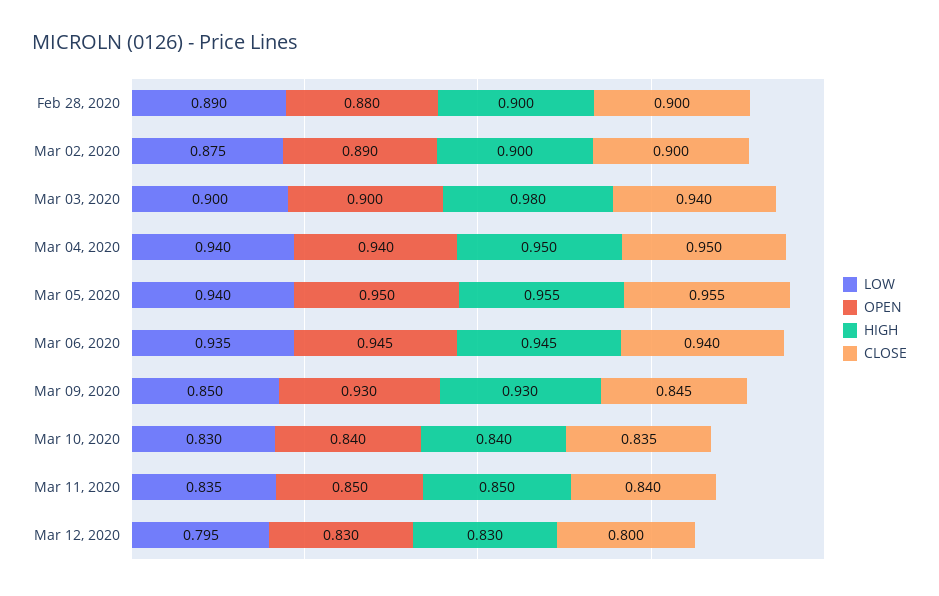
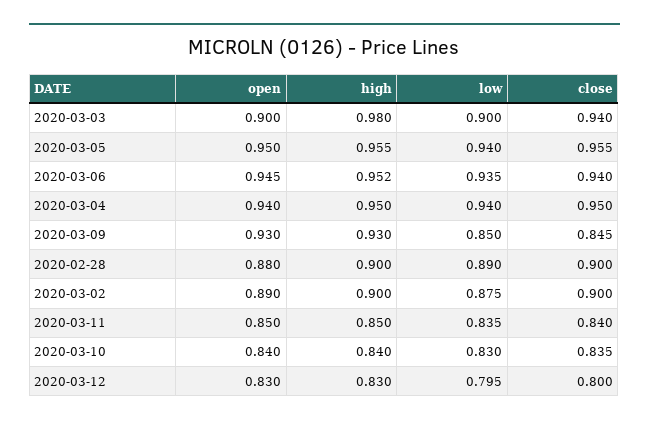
  {
    "LOW": {
      "Feb 28, 2020": 0.89,
      "Mar 02, 2020": 0.875,
      "Mar 03, 2020": 0.9,
      "Mar 04, 2020": 0.94,
      "Mar 05, 2020": 0.94,
      "Mar 06, 2020": 0.935,
      "Mar 09, 2020": 0.85,
      "Mar 10, 2020": 0.83,
      "Mar 11, 2020": 0.835,
      "Mar 12, 2020": 0.795
    },
    "OPEN": {
      "Feb 28, 2020": 0.88,
      "Mar 02, 2020": 0.89,
      "Mar 03, 2020": 0.9,
      "Mar 04, 2020": 0.94,
      "Mar 05, 2020": 0.95,
      "Mar 06, 2020": 0.945,
      "Mar 09, 2020": 0.93,
      "Mar 10, 2020": 0.84,
      "Mar 11, 2020": 0.85,
      "Mar 12, 2020": 0.83
    },
    "HIGH": {
      "Feb 28, 2020": 0.9,
      "Mar 02, 2020": 0.9,
      "Mar 03, 2020": 0.98,
      "Mar 04, 2020": 0.95,
      "Mar 05, 2020": 0.955,
-     "Mar 06, 2020": 0.945,
+     "Mar 06, 2020": 0.952,
      "Mar 09, 2020": 0.93,
      "Mar 10, 2020": 0.84,
      "Mar 11, 2020": 0.85,
      "Mar 12, 2020": 0.83
    },
    "CLOSE": {
      "Feb 28, 2020": 0.9,
      "Mar 02, 2020": 0.9,
      "Mar 03, 2020": 0.94,
      "Mar 04, 2020": 0.95,
      "Mar 05, 2020": 0.955,
      "Mar 06, 2020": 0.94,
      "Mar 09, 2020": 0.845,
      "Mar 10, 2020": 0.835,
      "Mar 11, 2020": 0.84,
      "Mar 12, 2020": 0.8
    }
  }

